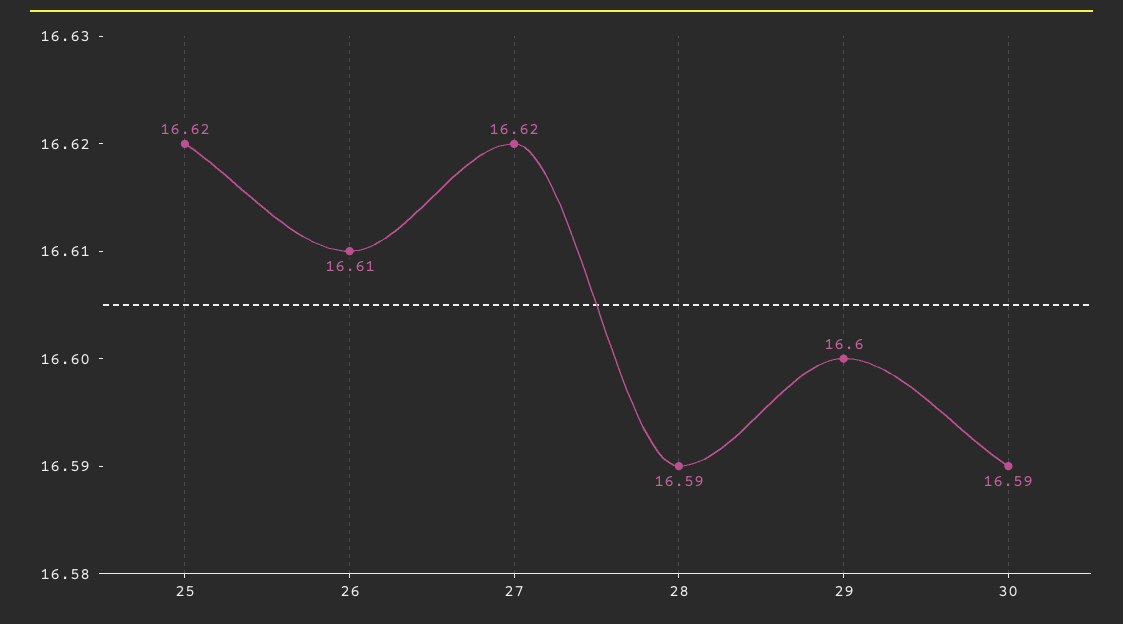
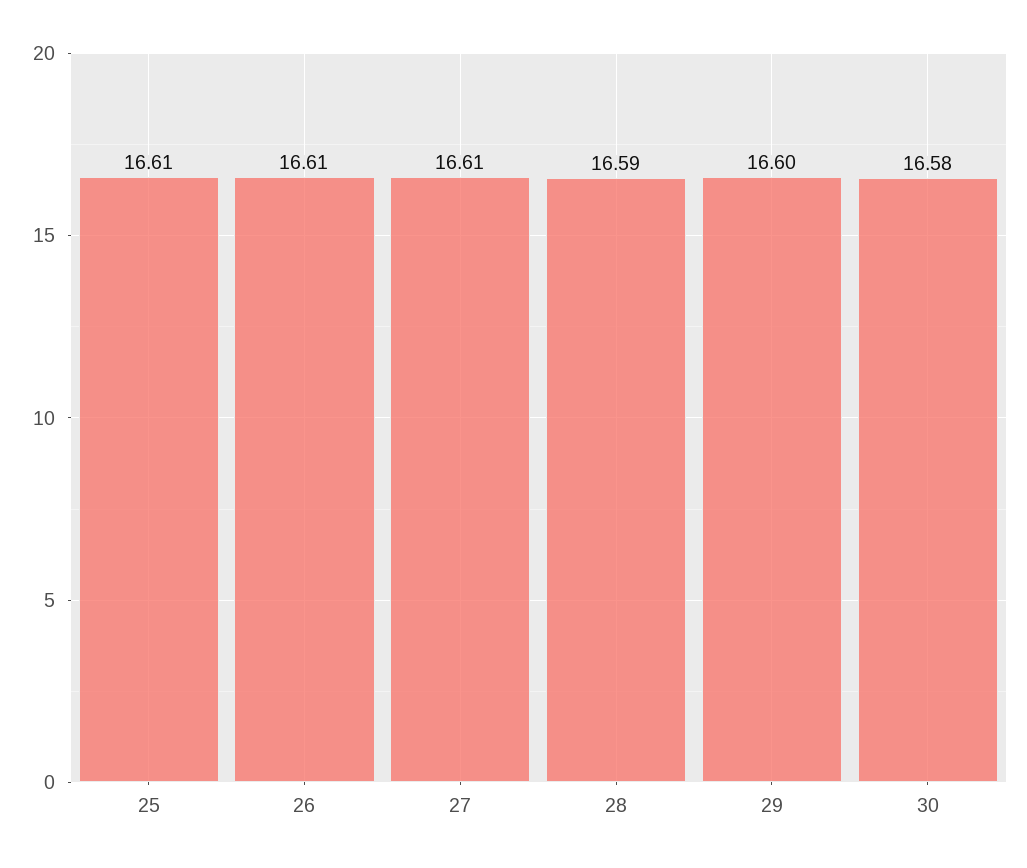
  {
-   "25": 16.62,
+   "25": 16.61,
    "26": 16.61,
-   "27": 16.62,
+   "27": 16.61,
    "28": 16.59,
    "29": 16.6,
-   "30": 16.59
+   "30": 16.58
  }

